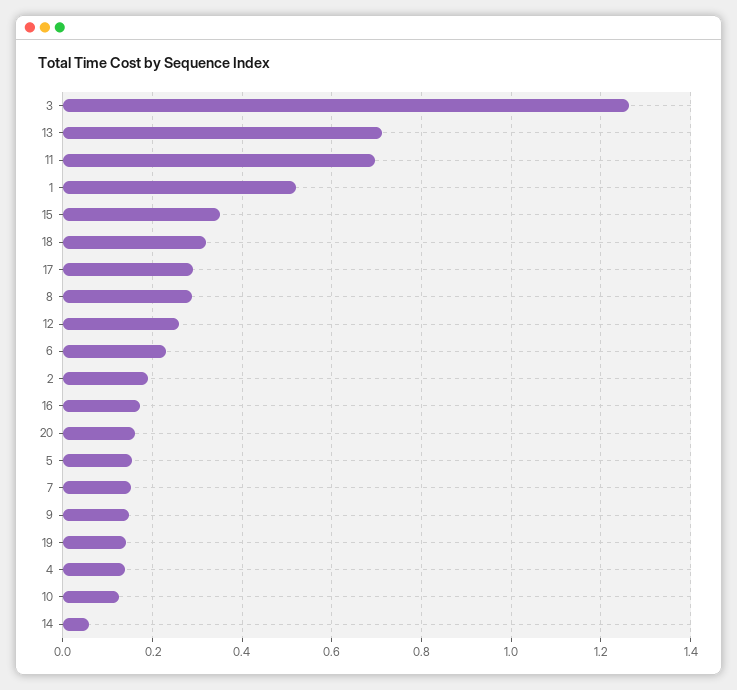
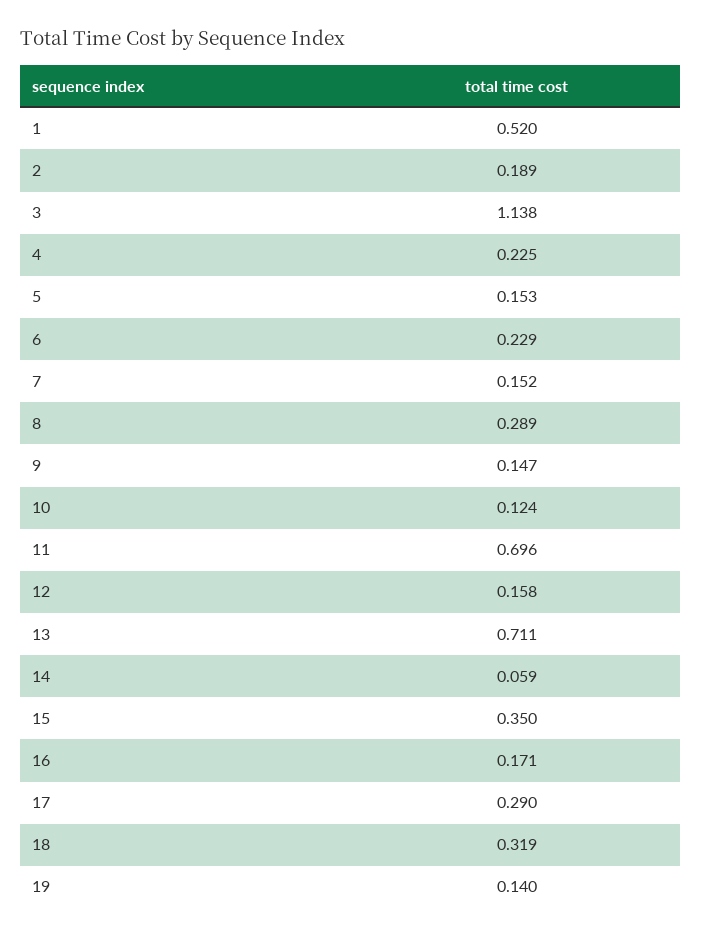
  {
-   "3": 1.26,
+   "3": 1.138,
    "13": 0.711,
    "11": 0.696,
    "1": 0.52,
    "15": 0.35,
    "18": 0.319,
    "17": 0.29,
    "8": 0.289,
-   "12": 0.26,
+   "12": 0.158,
    "6": 0.229,
    "2": 0.189,
    "16": 0.171,
-   "20": 0.16,
    "5": 0.153,
    "7": 0.152,
    "9": 0.147,
    "19": 0.14,
-   "4": 0.14,
+   "4": 0.225,
    "10": 0.124,
    "14": 0.059
  }

